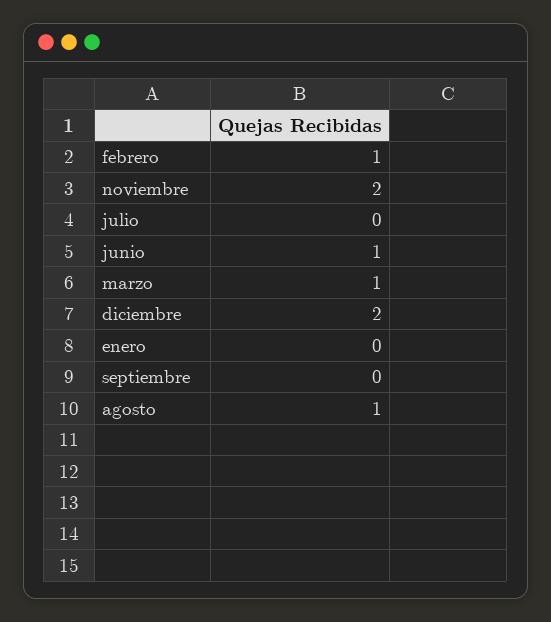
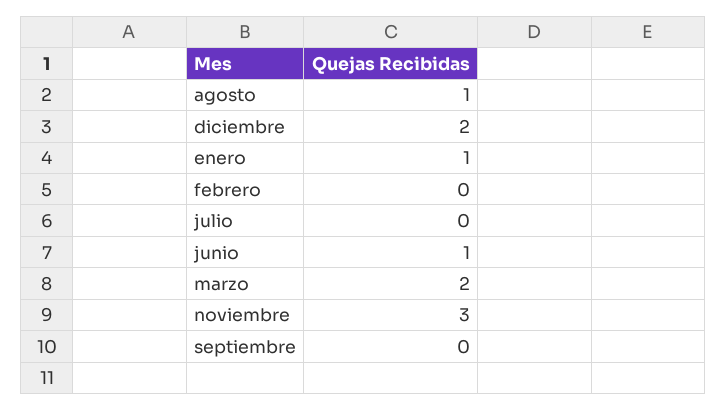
  {
-   "febrero": 1,
+   "febrero": 0,
-   "noviembre": 2,
+   "noviembre": 3,
    "julio": 0,
    "junio": 1,
-   "marzo": 1,
+   "marzo": 2,
    "diciembre": 2,
-   "enero": 0,
+   "enero": 1,
    "septiembre": 0,
    "agosto": 1
  }

